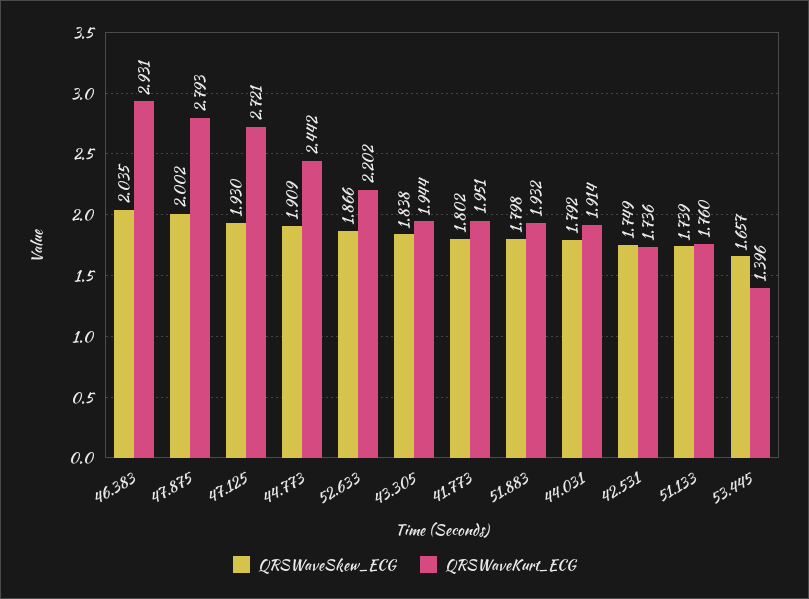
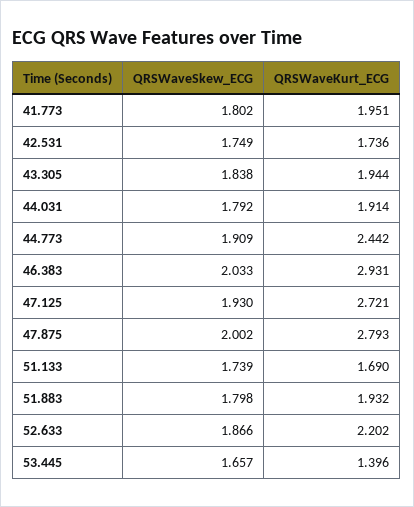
  {
    "QRSWaveSkew_ECG": {
-     "46.383": 2.035,
+     "46.383": 2.033,
      "47.875": 2.002,
      "47.125": 1.93,
      "44.773": 1.909,
      "52.633": 1.866,
      "43.305": 1.838,
      "41.773": 1.802,
      "51.883": 1.798,
      "44.031": 1.792,
      "42.531": 1.749,
      "51.133": 1.739,
      "53.445": 1.657
    },
    "QRSWaveKurt_ECG": {
      "46.383": 2.931,
      "47.875": 2.793,
      "47.125": 2.721,
      "44.773": 2.442,
      "52.633": 2.202,
      "43.305": 1.944,
      "41.773": 1.951,
      "51.883": 1.932,
      "44.031": 1.914,
      "42.531": 1.736,
-     "51.133": 1.76,
+     "51.133": 1.69,
      "53.445": 1.396
    }
  }

